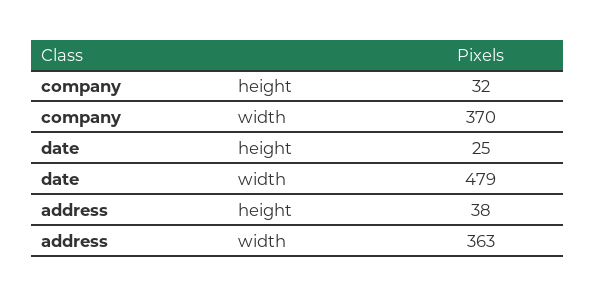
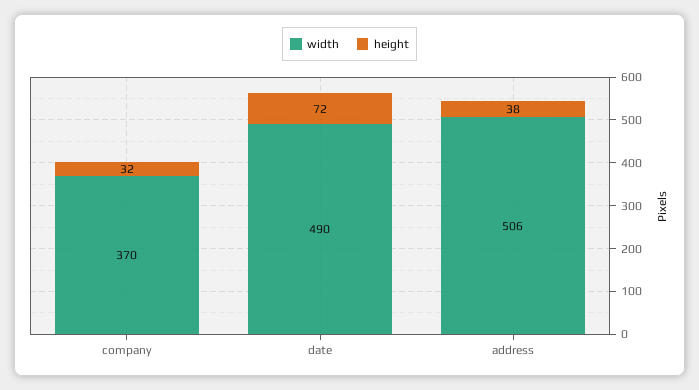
  {
    "height": {
      "company": 32,
-     "date": 25,
+     "date": 72,
      "address": 38
    },
    "width": {
      "company": 370,
-     "date": 479,
+     "date": 490,
-     "address": 363
+     "address": 506
    }
  }

